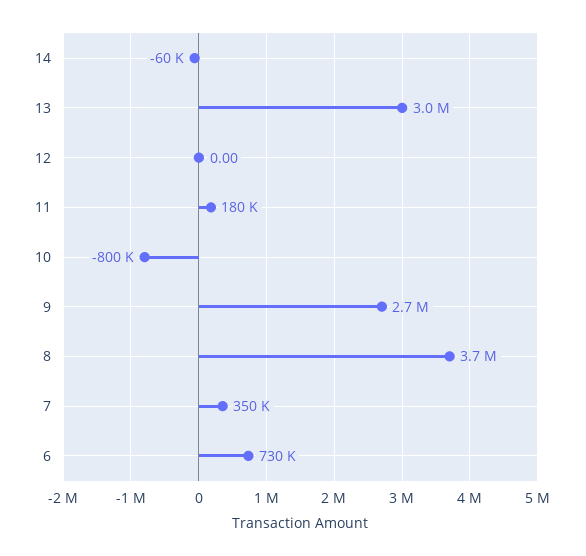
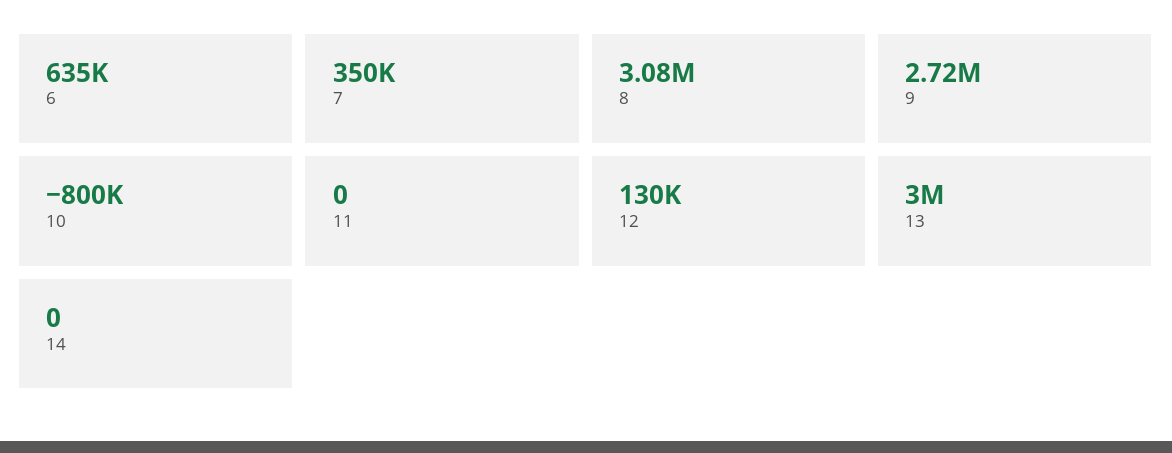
  {
-   "14": -60000,
+   "14": 0,
    "13": 3000000,
-   "12": 0,
+   "12": 130000,
-   "11": 180000,
+   "11": 0,
    "10": -800000,
    "9": 2720000,
-   "8": 3700000,
+   "8": 3080000,
    "7": 350000,
-   "6": 730000
+   "6": 635000
  }

